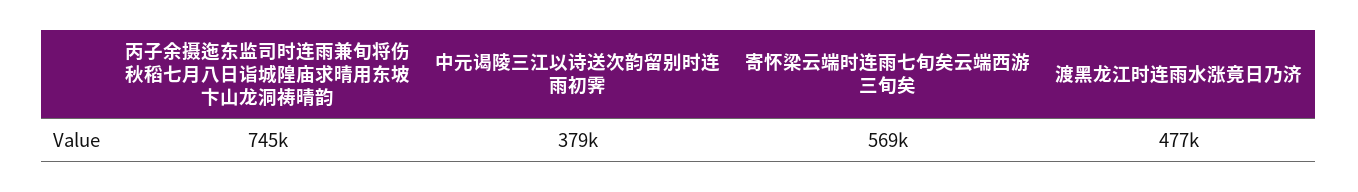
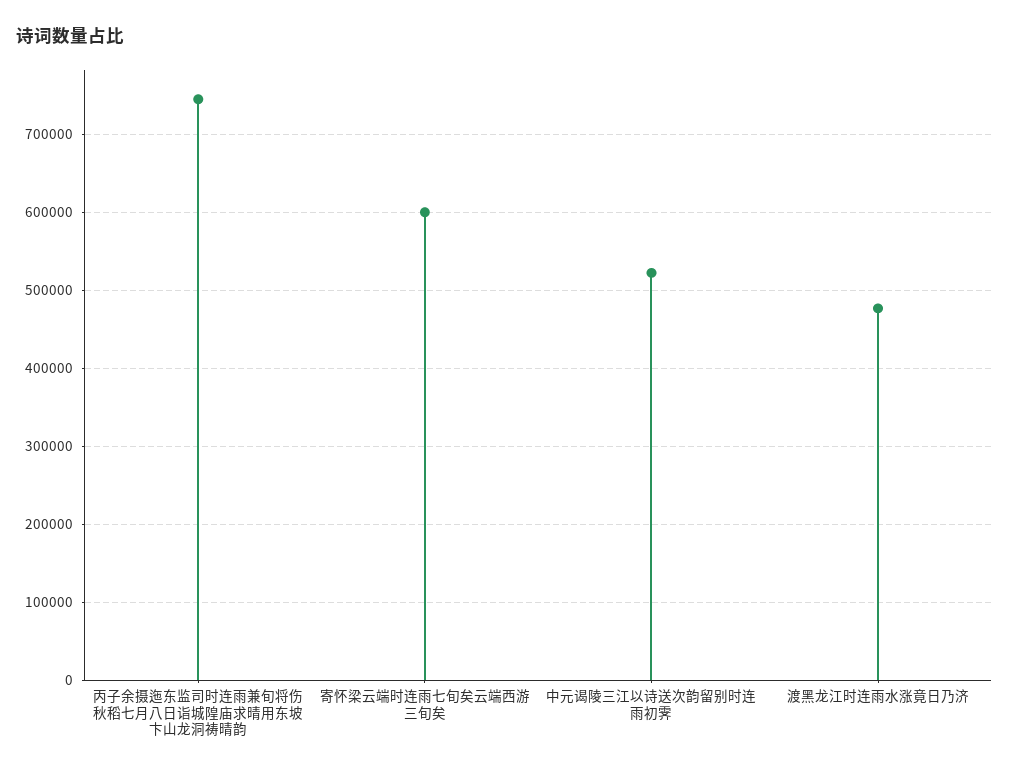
  {
    "丙子余摄迤东监司时连雨兼旬将伤秋稻七月八日诣城隍庙求晴用东坡卞山龙洞祷晴韵": 745000,
-   "中元谒陵三江以诗送次韵留别时连雨初霁": 379000,
+   "中元谒陵三江以诗送次韵留别时连雨初霁": 520000,
-   "寄怀梁云端时连雨七旬矣云端西游三旬矣": 569000,
+   "寄怀梁云端时连雨七旬矣云端西游三旬矣": 600000,
    "渡黑龙江时连雨水涨竟日乃济": 477000
  }

